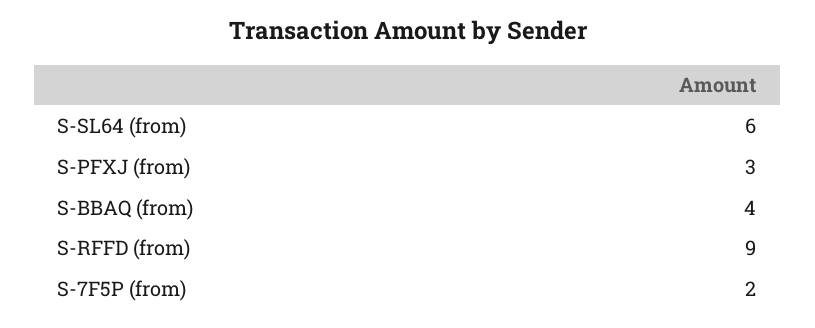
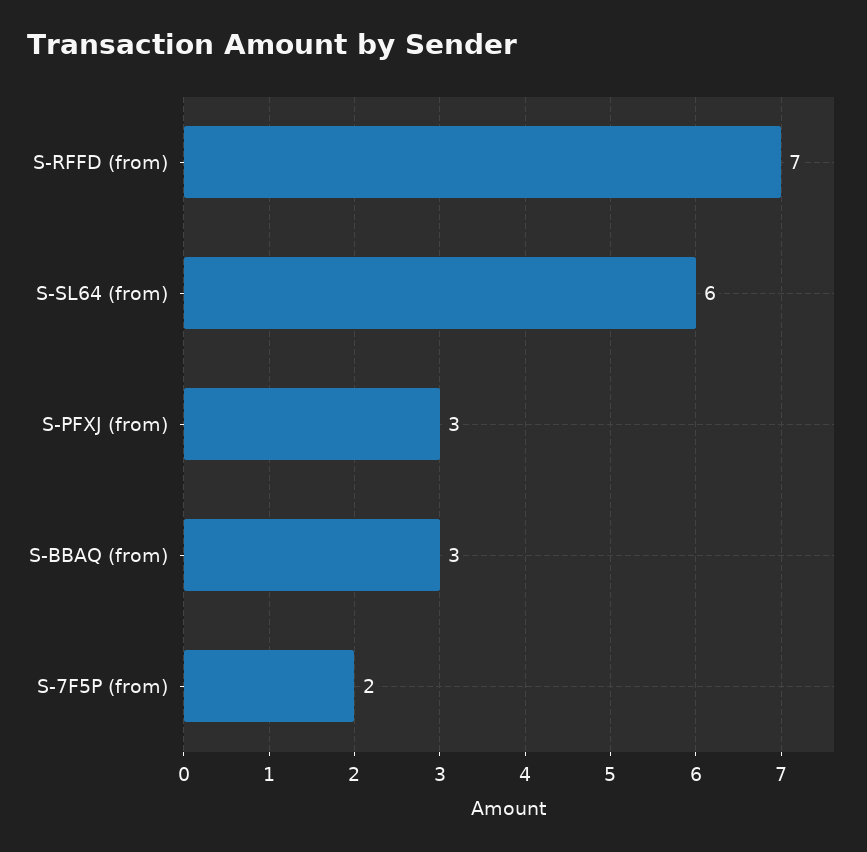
  {
    "S-SL64 (from)": 6,
    "S-PFXJ (from)": 3,
-   "S-BBAQ (from)": 4,
+   "S-BBAQ (from)": 3,
-   "S-RFFD (from)": 9,
+   "S-RFFD (from)": 7,
    "S-7F5P (from)": 2
  }

